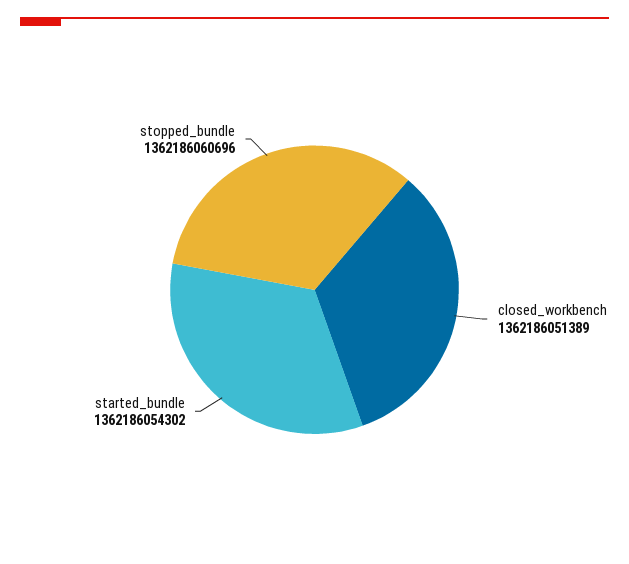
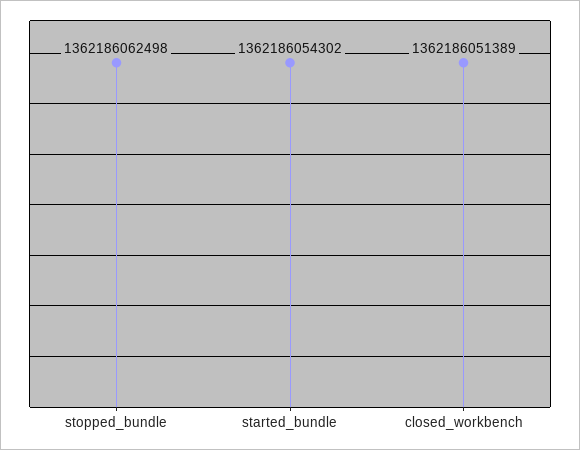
  {
    "closed_workbench": 1362186051389,
    "started_bundle": 1362186054302,
-   "stopped_bundle": 1362186060696
+   "stopped_bundle": 1362186062498
  }

